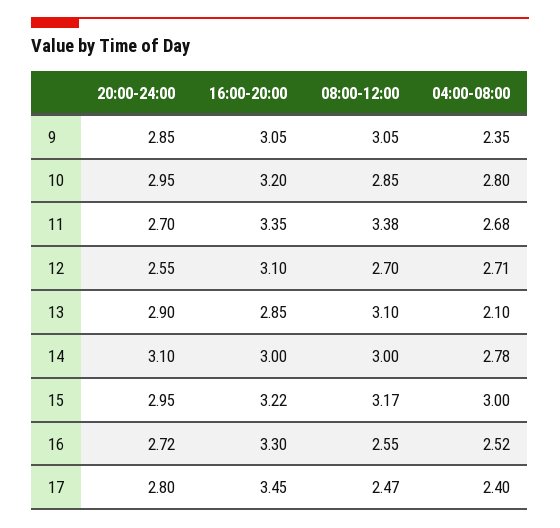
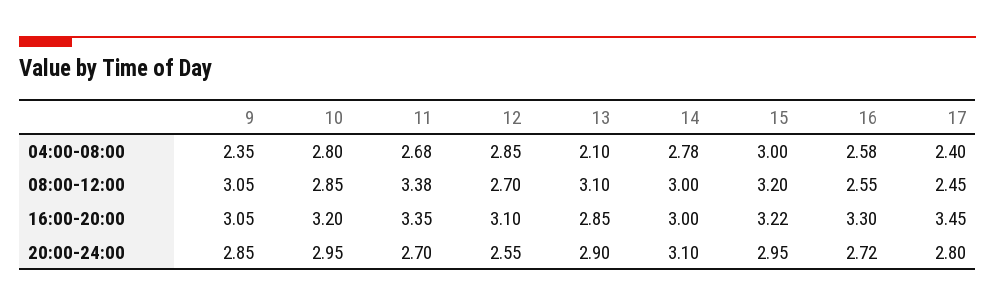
  {
    "20:00-24:00": {
      "9": 2.85,
      "10": 2.95,
      "11": 2.7,
      "12": 2.55,
      "13": 2.9,
      "14": 3.1,
      "15": 2.95,
      "16": 2.72,
      "17": 2.8
    },
    "16:00-20:00": {
      "9": 3.05,
      "10": 3.2,
      "11": 3.35,
      "12": 3.1,
      "13": 2.85,
      "14": 3,
      "15": 3.22,
      "16": 3.3,
      "17": 3.45
    },
    "08:00-12:00": {
      "9": 3.05,
      "10": 2.85,
      "11": 3.38,
      "12": 2.7,
      "13": 3.1,
      "14": 3,
-     "15": 3.17,
+     "15": 3.2,
      "16": 2.55,
-     "17": 2.47
+     "17": 2.45
    },
    "04:00-08:00": {
      "9": 2.35,
      "10": 2.8,
      "11": 2.68,
-     "12": 2.71,
+     "12": 2.85,
      "13": 2.1,
      "14": 2.78,
      "15": 3,
-     "16": 2.52,
+     "16": 2.58,
      "17": 2.4
    }
  }

